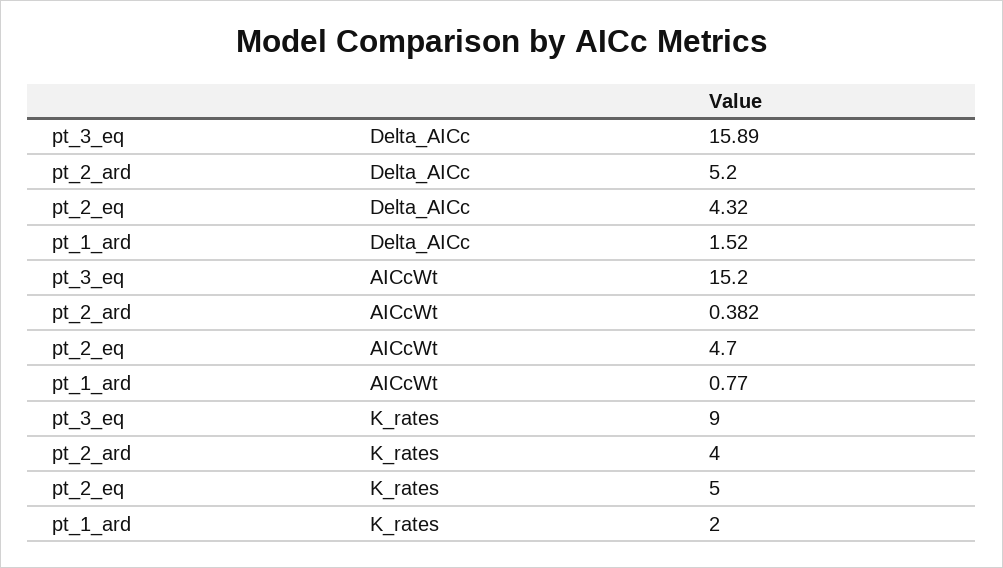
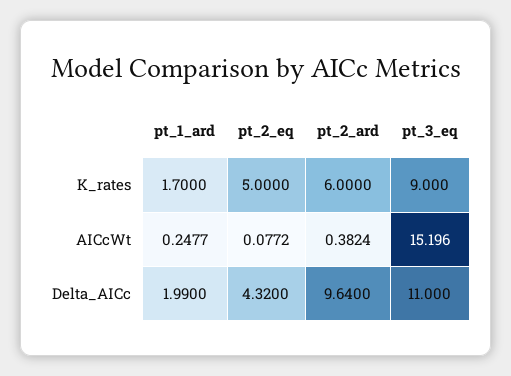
  {
    "pt_3_eq": {
-     "Delta_AICc": 15.89,
+     "Delta_AICc": 11,
      "AICcWt": 15.196,
      "K_rates": 9
    },
    "pt_2_ard": {
-     "Delta_AICc": 5.2,
+     "Delta_AICc": 9.64,
      "AICcWt": 0.3824,
-     "K_rates": 4
+     "K_rates": 6
    },
    "pt_2_eq": {
      "Delta_AICc": 4.32,
-     "AICcWt": 4.7,
+     "AICcWt": 0.0772,
      "K_rates": 5
    },
    "pt_1_ard": {
-     "Delta_AICc": 1.52,
+     "Delta_AICc": 1.99,
-     "AICcWt": 0.77,
+     "AICcWt": 0.2477,
-     "K_rates": 2
+     "K_rates": 1.7
    }
  }

